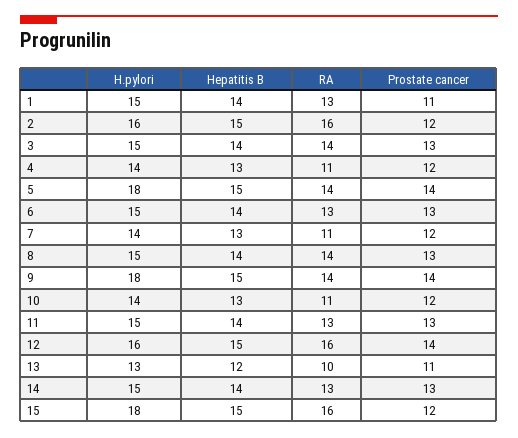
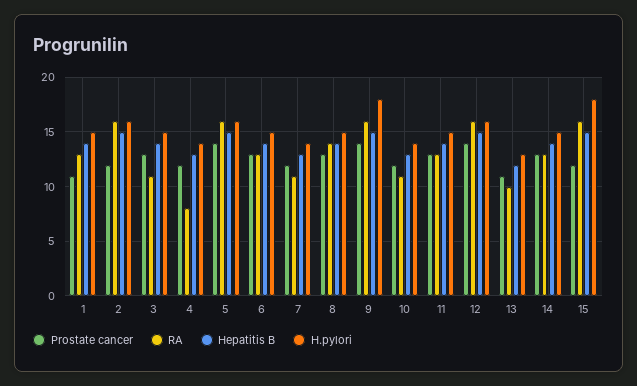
  {
    "H.pylori": {
      "1": 15,
      "2": 16,
      "3": 15,
      "4": 14,
-     "5": 18,
+     "5": 16,
      "6": 15,
      "7": 14,
      "8": 15,
      "9": 18,
      "10": 14,
      "11": 15,
      "12": 16,
      "13": 13,
      "14": 15,
      "15": 18
    },
    "Hepatitis B": {
      "1": 14,
      "2": 15,
      "3": 14,
      "4": 13,
      "5": 15,
      "6": 14,
      "7": 13,
      "8": 14,
      "9": 15,
      "10": 13,
      "11": 14,
      "12": 15,
      "13": 12,
      "14": 14,
      "15": 15
    },
    "RA": {
      "1": 13,
      "2": 16,
-     "3": 14,
+     "3": 11,
-     "4": 11,
+     "4": 8,
-     "5": 14,
+     "5": 16,
      "6": 13,
      "7": 11,
      "8": 14,
-     "9": 14,
+     "9": 16,
      "10": 11,
      "11": 13,
      "12": 16,
      "13": 10,
      "14": 13,
      "15": 16
    },
    "Prostate cancer": {
      "1": 11,
      "2": 12,
      "3": 13,
      "4": 12,
      "5": 14,
      "6": 13,
      "7": 12,
      "8": 13,
      "9": 14,
      "10": 12,
      "11": 13,
      "12": 14,
      "13": 11,
      "14": 13,
      "15": 12
    }
  }

